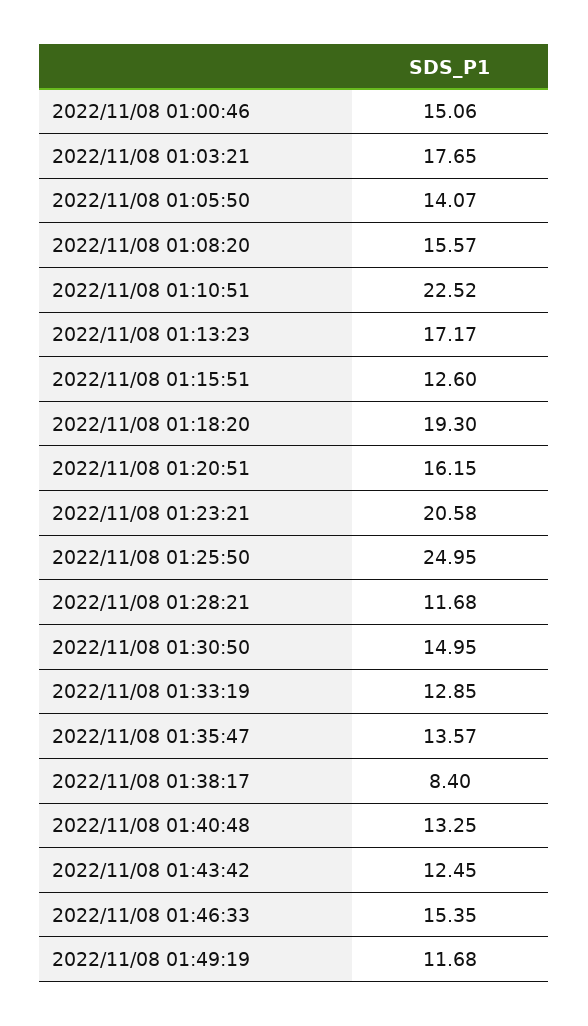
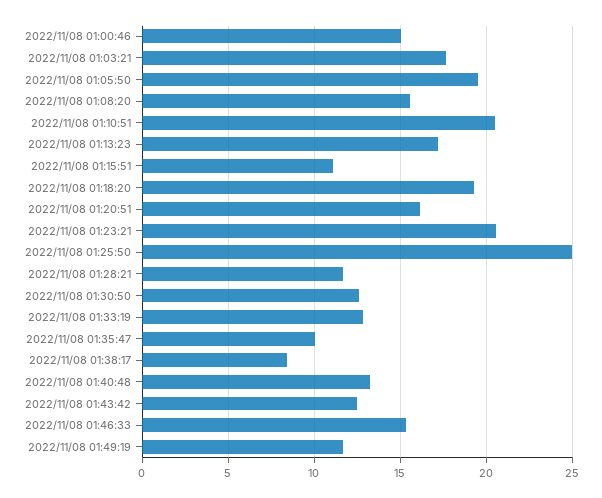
  {
    "2022/11/08 01:00:46": 15.06,
    "2022/11/08 01:03:21": 17.65,
-   "2022/11/08 01:05:50": 14.07,
+   "2022/11/08 01:05:50": 19.5,
    "2022/11/08 01:08:20": 15.57,
-   "2022/11/08 01:10:51": 22.52,
+   "2022/11/08 01:10:51": 20.5,
    "2022/11/08 01:13:23": 17.17,
-   "2022/11/08 01:15:51": 12.6,
+   "2022/11/08 01:15:51": 11,
    "2022/11/08 01:18:20": 19.3,
    "2022/11/08 01:20:51": 16.15,
    "2022/11/08 01:23:21": 20.58,
    "2022/11/08 01:25:50": 24.95,
    "2022/11/08 01:28:21": 11.68,
-   "2022/11/08 01:30:50": 14.95,
+   "2022/11/08 01:30:50": 12.5,
    "2022/11/08 01:33:19": 12.85,
-   "2022/11/08 01:35:47": 13.57,
+   "2022/11/08 01:35:47": 10,
    "2022/11/08 01:38:17": 8.4,
    "2022/11/08 01:40:48": 13.25,
    "2022/11/08 01:43:42": 12.45,
    "2022/11/08 01:46:33": 15.35,
    "2022/11/08 01:49:19": 11.68
  }

